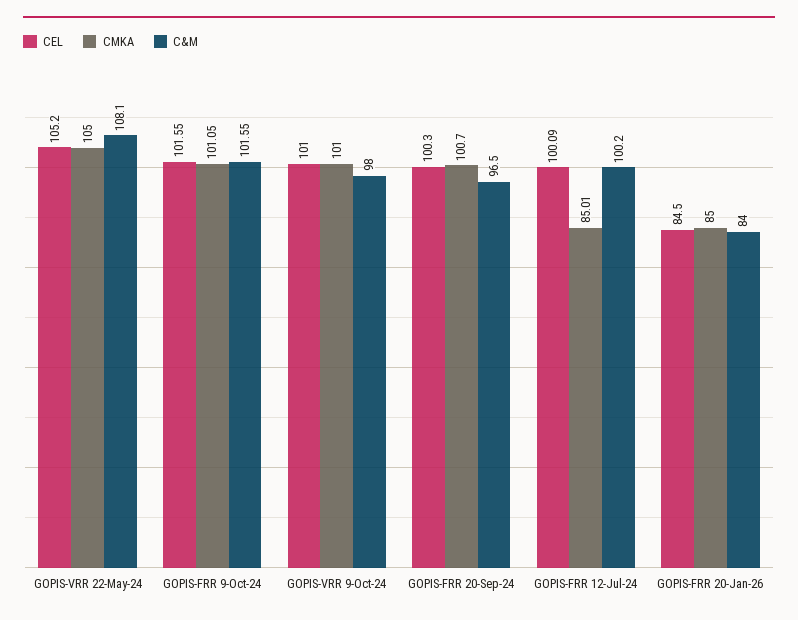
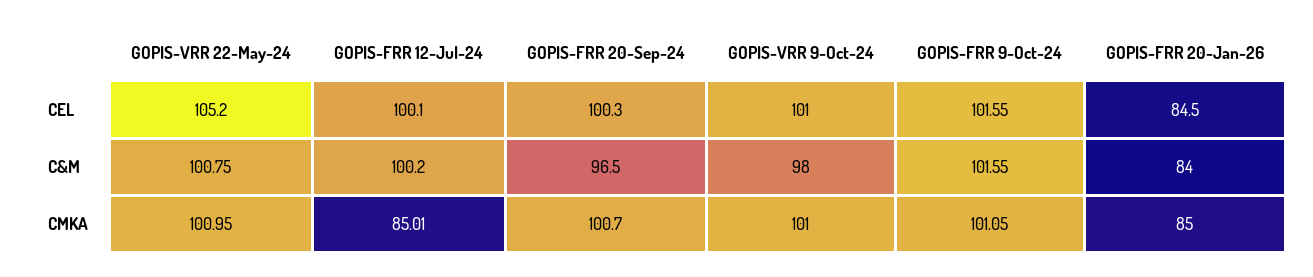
  {
    "CEL": {
      "GOPIS-VRR 22-May-24": 105.2,
      "GOPIS-FRR 9-Oct-24": 101.55,
      "GOPIS-VRR 9-Oct-24": 101,
      "GOPIS-FRR 20-Sep-24": 100.3,
-     "GOPIS-FRR 12-Jul-24": 100.09,
+     "GOPIS-FRR 12-Jul-24": 100.1,
      "GOPIS-FRR 20-Jan-26": 84.5
    },
    "CMKA": {
-     "GOPIS-VRR 22-May-24": 105,
+     "GOPIS-VRR 22-May-24": 100.95,
      "GOPIS-FRR 9-Oct-24": 101.05,
      "GOPIS-VRR 9-Oct-24": 101,
      "GOPIS-FRR 20-Sep-24": 100.7,
      "GOPIS-FRR 12-Jul-24": 85.01,
      "GOPIS-FRR 20-Jan-26": 85
    },
    "C&M": {
-     "GOPIS-VRR 22-May-24": 108.1,
+     "GOPIS-VRR 22-May-24": 100.75,
      "GOPIS-FRR 9-Oct-24": 101.55,
      "GOPIS-VRR 9-Oct-24": 98,
      "GOPIS-FRR 20-Sep-24": 96.5,
      "GOPIS-FRR 12-Jul-24": 100.2,
      "GOPIS-FRR 20-Jan-26": 84
    }
  }

